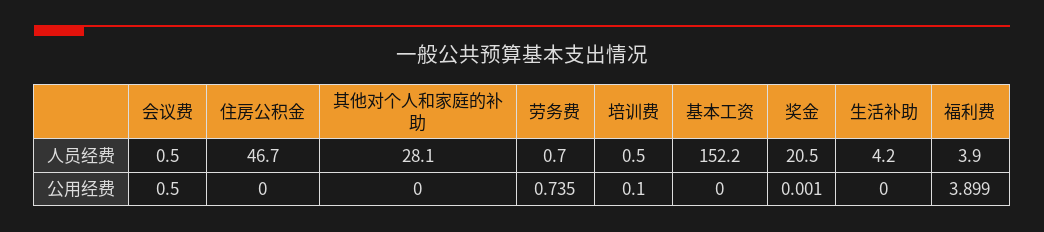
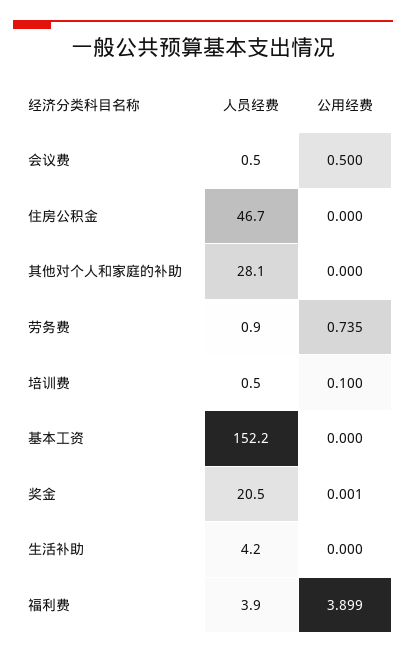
  {
    "会议费": {
      "人员经费": 0.5,
      "公用经费": 0.5
    },
    "住房公积金": {
      "人员经费": 46.7,
      "公用经费": 0
    },
    "其他对个人和家庭的补助": {
      "人员经费": 28.1,
      "公用经费": 0
    },
    "劳务费": {
-     "人员经费": 0.7,
+     "人员经费": 0.9,
      "公用经费": 0.735
    },
    "培训费": {
      "人员经费": 0.5,
      "公用经费": 0.1
    },
    "基本工资": {
      "人员经费": 152.2,
      "公用经费": 0
    },
    "奖金": {
      "人员经费": 20.5,
      "公用经费": 0.001
    },
    "生活补助": {
      "人员经费": 4.2,
      "公用经费": 0
    },
    "福利费": {
      "人员经费": 3.9,
      "公用经费": 3.899
    }
  }

